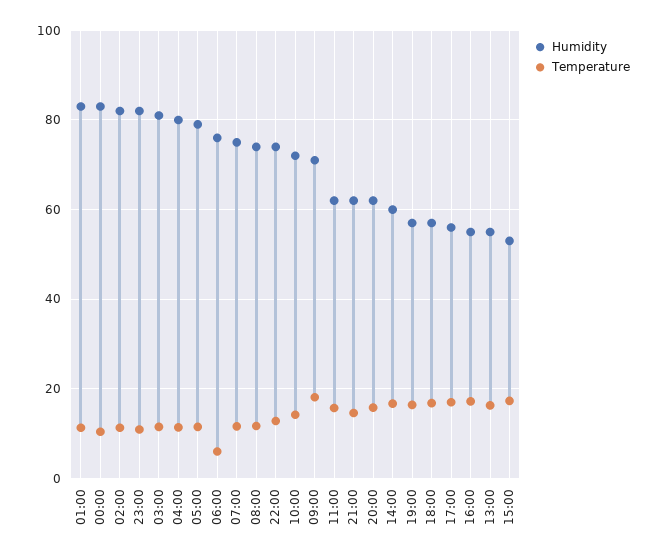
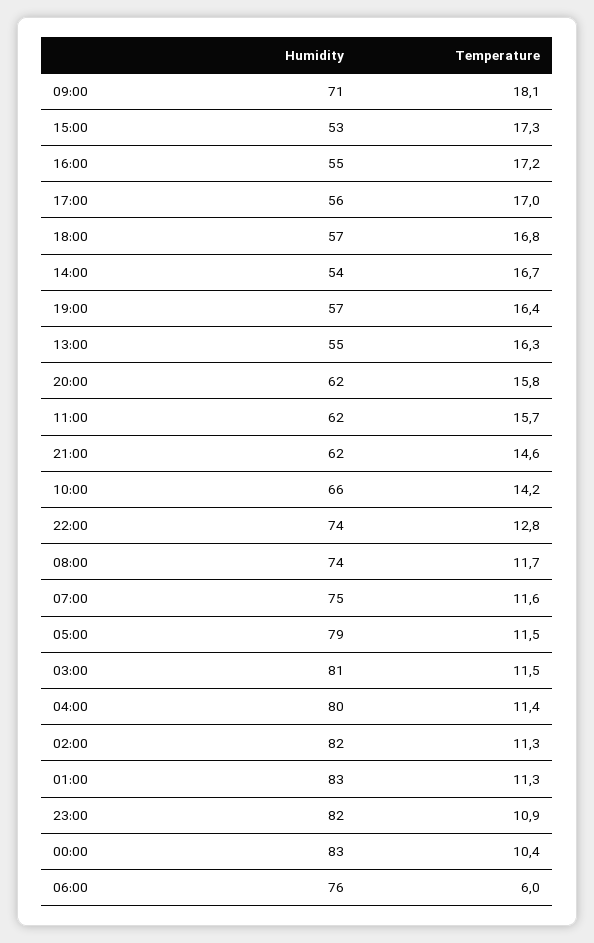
  {
    "Humidity": {
      "01:00": 83,
      "00:00": 83,
      "02:00": 82,
      "23:00": 82,
      "03:00": 81,
      "04:00": 80,
      "05:00": 79,
      "06:00": 76,
      "07:00": 75,
      "08:00": 74,
      "22:00": 74,
-     "10:00": 72,
+     "10:00": 66,
      "09:00": 71,
      "11:00": 62,
      "21:00": 62,
      "20:00": 62,
-     "14:00": 60,
+     "14:00": 54,
      "19:00": 57,
      "18:00": 57,
      "17:00": 56,
      "16:00": 55,
      "13:00": 55,
      "15:00": 53
    },
    "Temperature": {
      "01:00": 11.3,
      "00:00": 10.4,
      "02:00": 11.3,
      "23:00": 10.9,
      "03:00": 11.5,
      "04:00": 11.4,
      "05:00": 11.5,
      "06:00": 6,
      "07:00": 11.6,
      "08:00": 11.7,
      "22:00": 12.8,
      "10:00": 14.2,
      "09:00": 18.1,
      "11:00": 15.7,
      "21:00": 14.6,
      "20:00": 15.8,
      "14:00": 16.7,
      "19:00": 16.4,
      "18:00": 16.8,
      "17:00": 17,
      "16:00": 17.2,
      "13:00": 16.3,
      "15:00": 17.3
    }
  }

